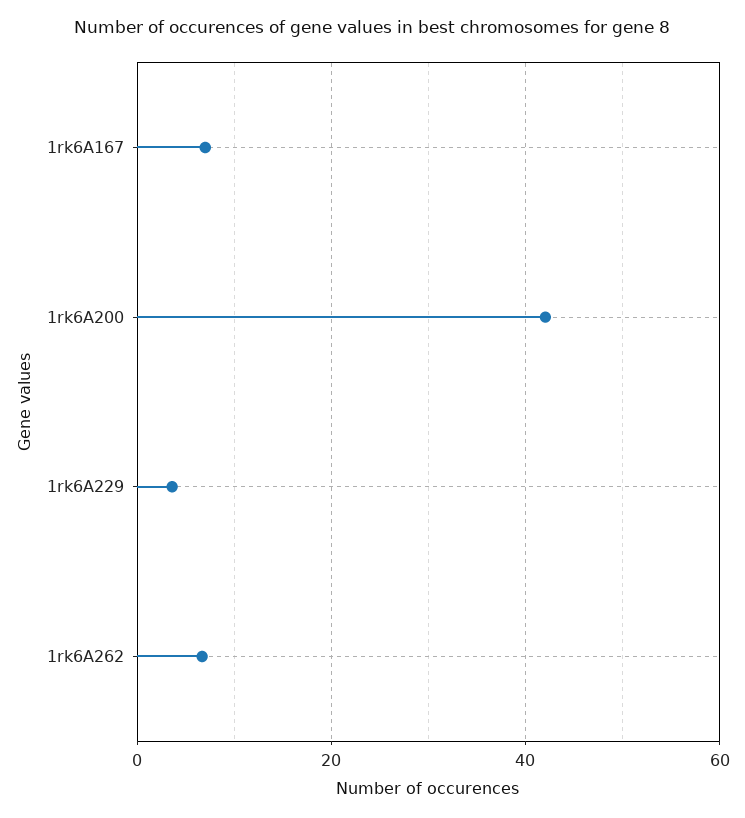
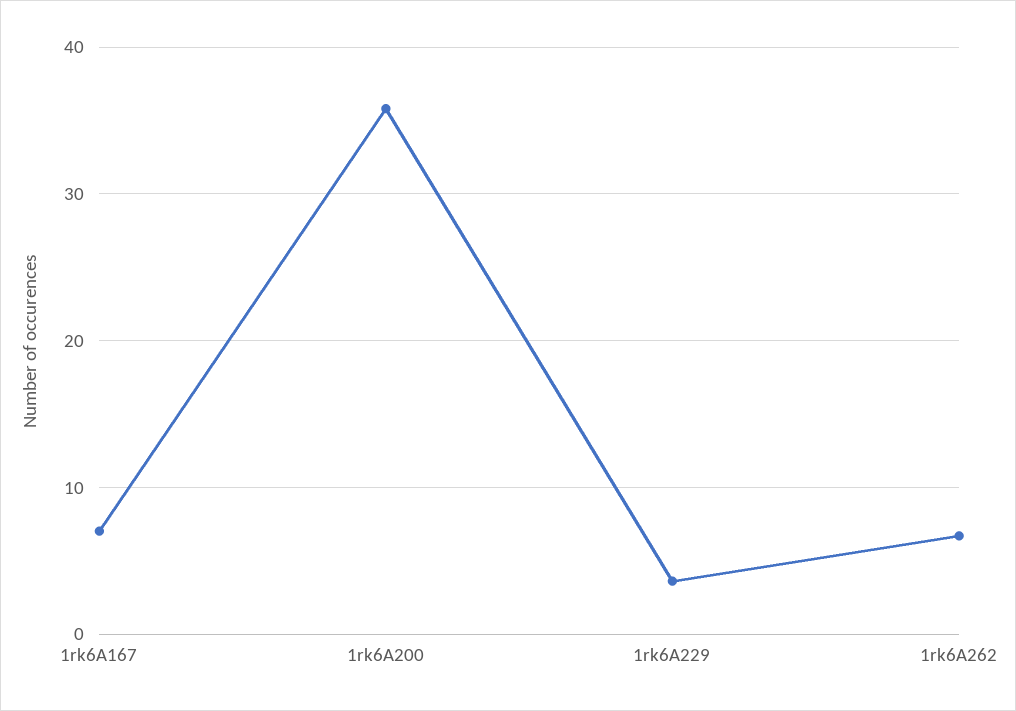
  {
    "1rk6A167": 7,
-   "1rk6A200": 42,
+   "1rk6A200": 36,
    "1rk6A229": 4,
    "1rk6A262": 7
  }

